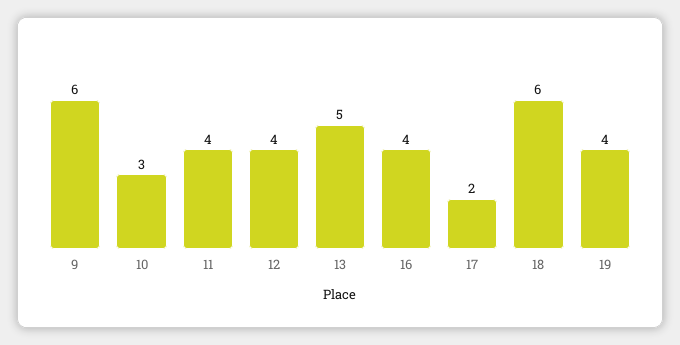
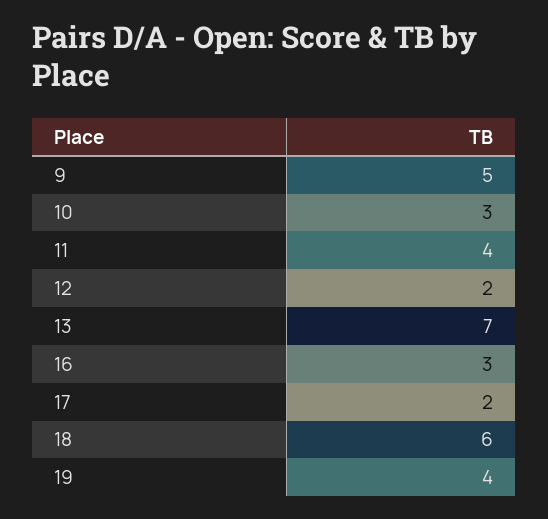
  {
-   "9": 6,
+   "9": 5,
    "10": 3,
    "11": 4,
-   "12": 4,
+   "12": 2,
-   "13": 5,
+   "13": 7,
-   "16": 4,
+   "16": 3,
    "17": 2,
    "18": 6,
    "19": 4
  }

